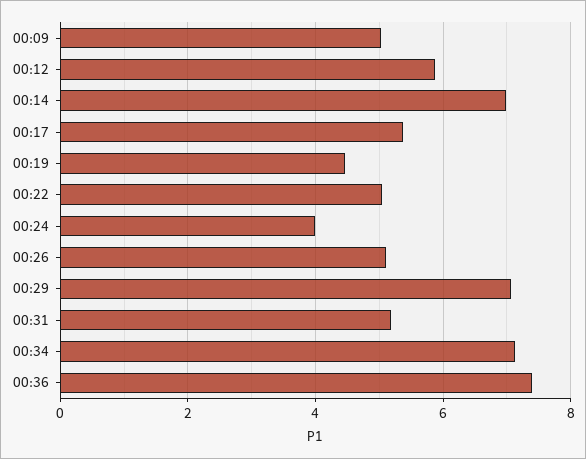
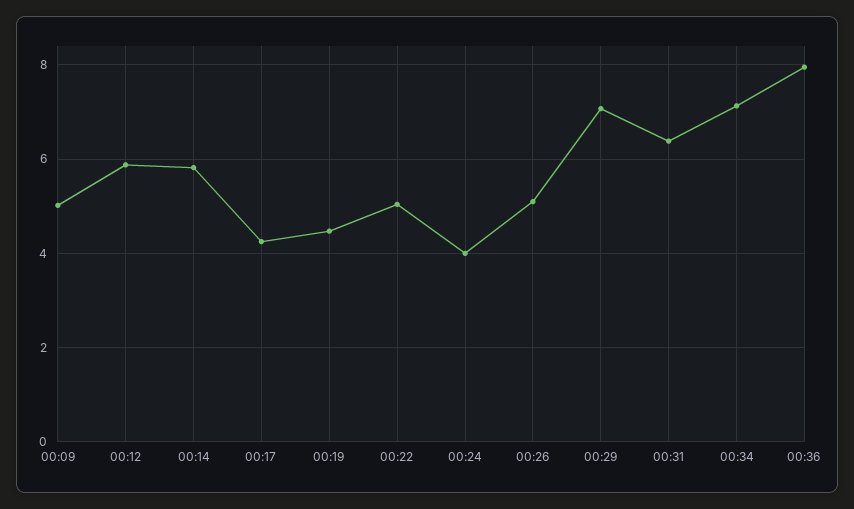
  {
    "00:09": 5,
    "00:12": 5.8,
-   "00:14": 7,
+   "00:14": 5.8,
-   "00:17": 5.4,
+   "00:17": 4.2,
    "00:19": 4.4,
    "00:22": 5,
    "00:24": 4,
    "00:26": 5.2,
    "00:29": 7,
-   "00:31": 5.2,
+   "00:31": 6.4,
    "00:34": 7.2,
-   "00:36": 7.4
+   "00:36": 8
  }

